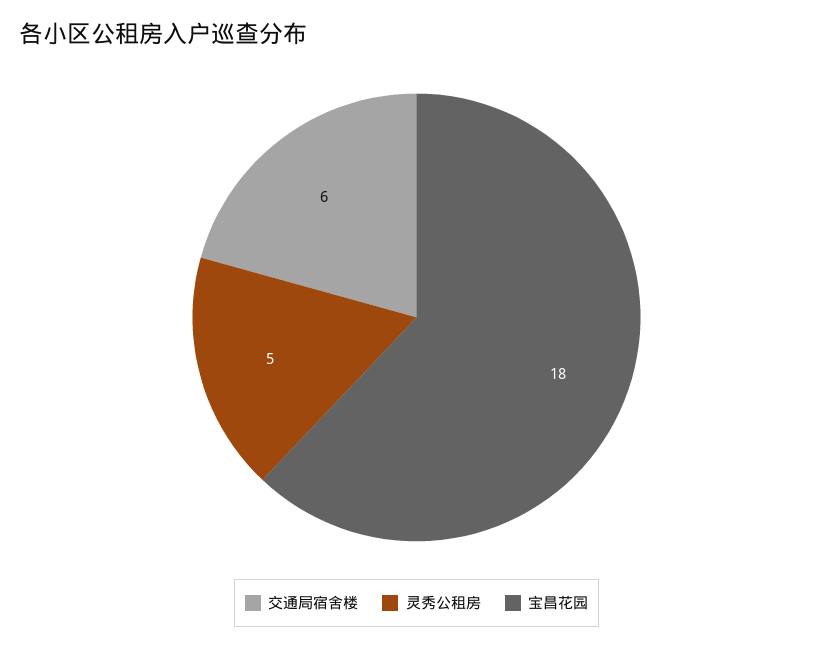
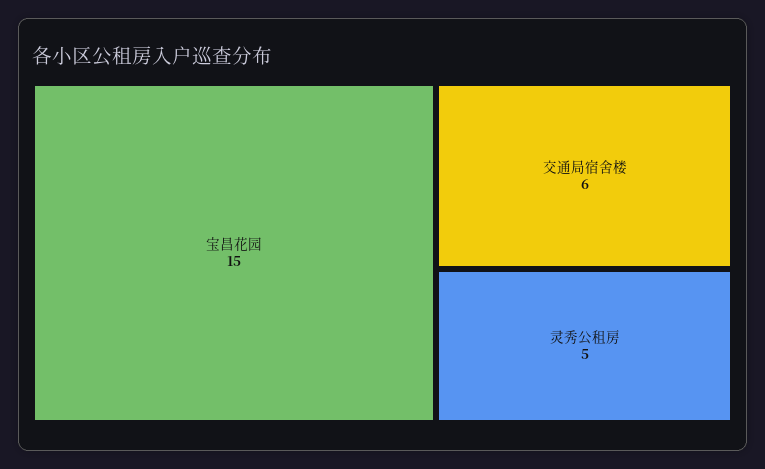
  {
    "交通局宿舍楼": 6,
    "灵秀公租房": 5,
-   "宝昌花园": 18
+   "宝昌花园": 15
  }

